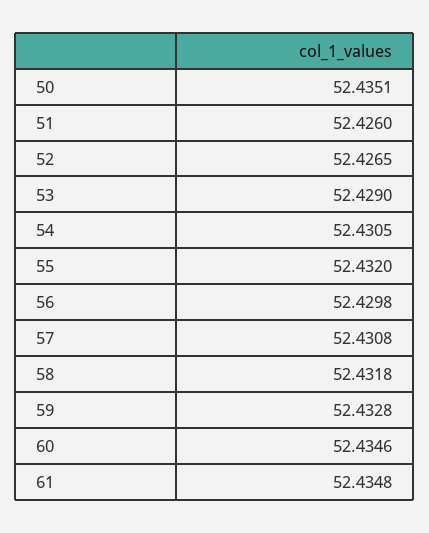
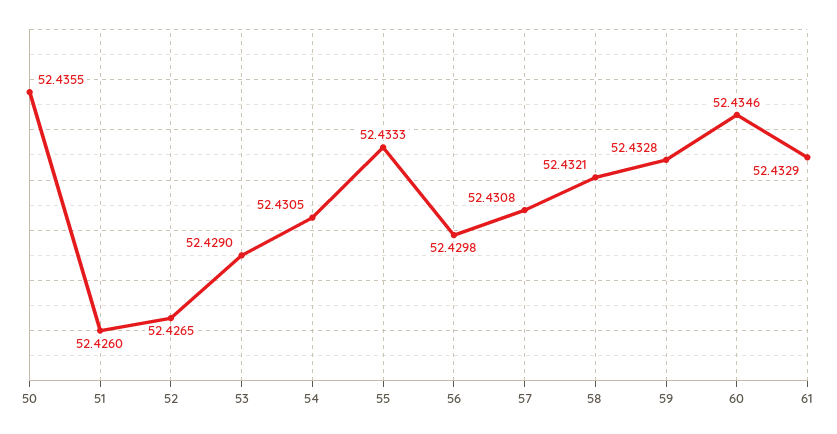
  {
-   "50": 52.4351,
+   "50": 52.4355,
    "51": 52.426,
    "52": 52.4265,
    "53": 52.429,
    "54": 52.4305,
-   "55": 52.432,
+   "55": 52.4333,
    "56": 52.4298,
    "57": 52.4308,
-   "58": 52.4318,
+   "58": 52.4321,
    "59": 52.4328,
    "60": 52.4346,
-   "61": 52.4348
+   "61": 52.4329
  }

